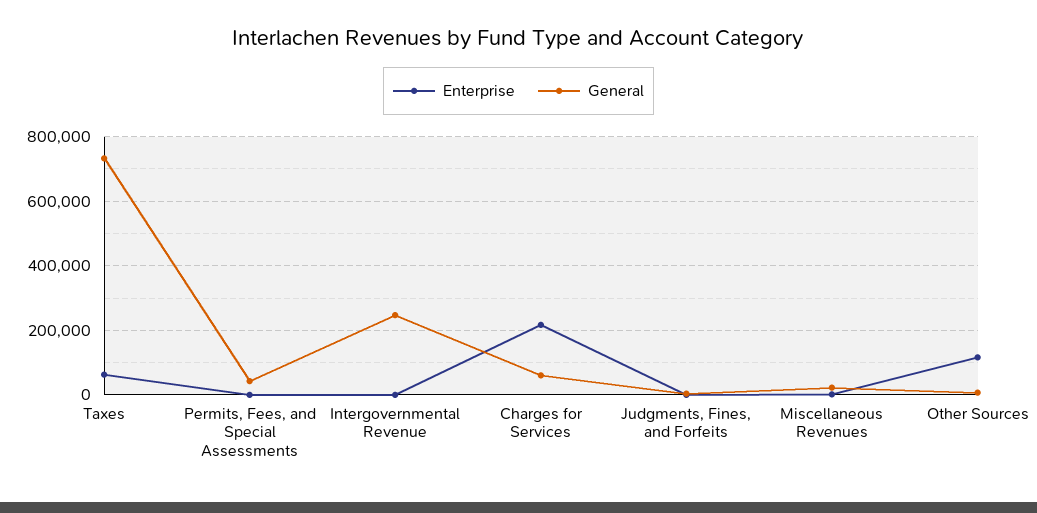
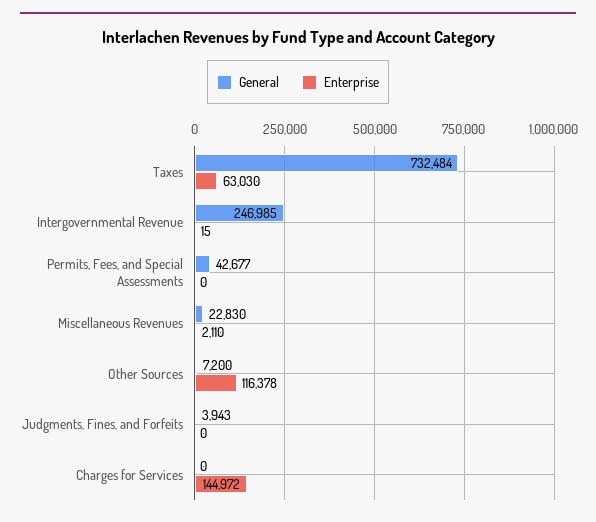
  {
    "Enterprise": {
      "Taxes": 63030,
      "Permits, Fees, and Special Assessments": 0,
      "Intergovernmental Revenue": 15,
-     "Charges for Services": 220000,
+     "Charges for Services": 144972,
      "Judgments, Fines, and Forfeits": 0,
      "Miscellaneous Revenues": 2110,
      "Other Sources": 116378
    },
    "General": {
      "Taxes": 732484,
      "Permits, Fees, and Special Assessments": 42677,
      "Intergovernmental Revenue": 246985,
-     "Charges for Services": 60000,
+     "Charges for Services": 0,
      "Judgments, Fines, and Forfeits": 3943,
      "Miscellaneous Revenues": 22830,
      "Other Sources": 7200
    }
  }

